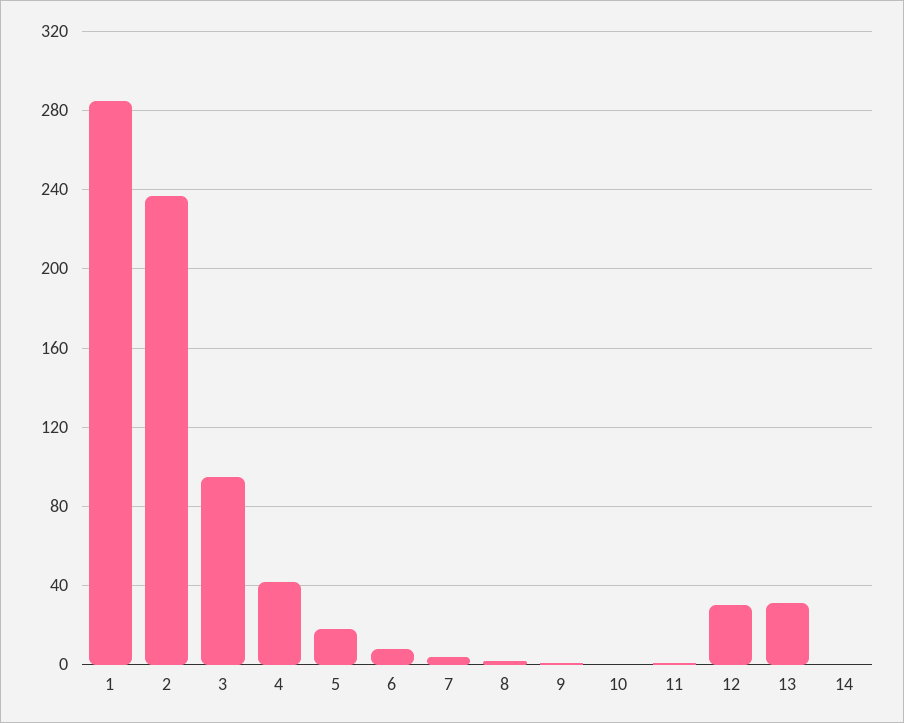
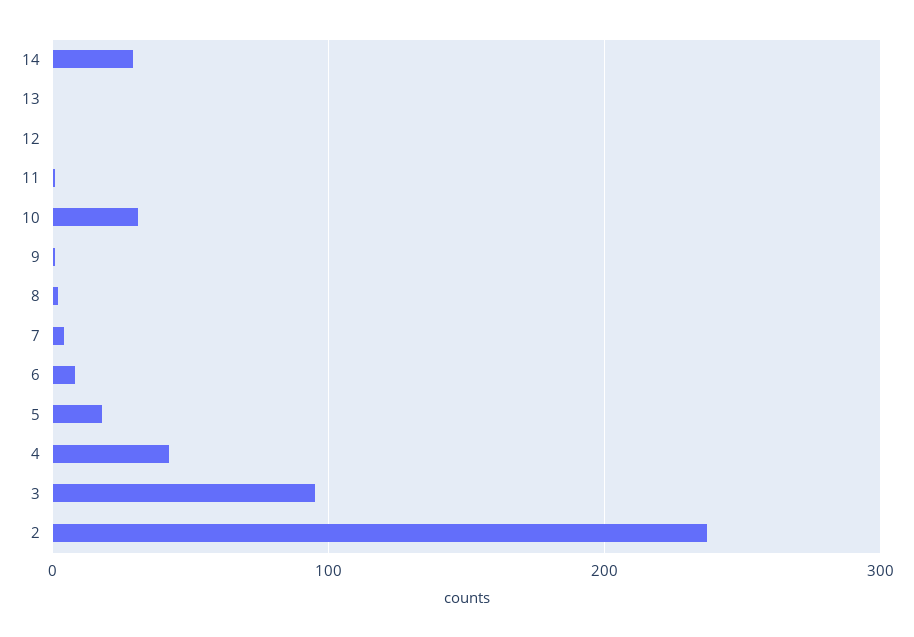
  {
-   "1": 285,
    "2": 235,
    "3": 95,
    "4": 40,
    "5": 20,
    "6": 10,
    "7": 5,
    "8": 0,
    "9": 0,
-   "10": 0,
+   "10": 30,
    "11": 0,
-   "12": 30,
+   "12": 0,
-   "13": 30,
+   "13": 0,
-   "14": 0
+   "14": 30
  }

